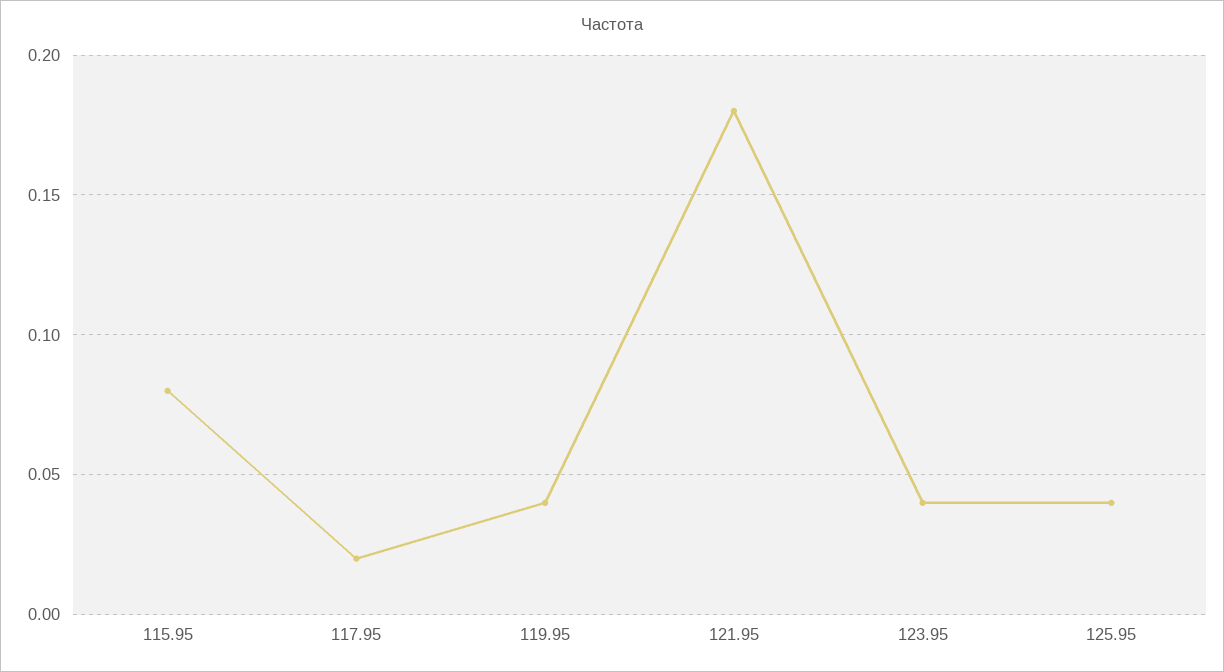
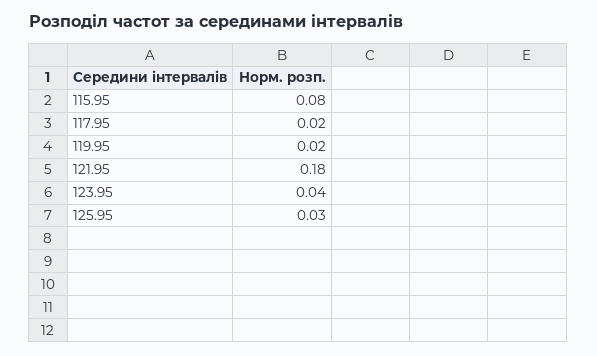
  {
    "115.95": 0.08,
    "117.95": 0.02,
-   "119.95": 0.04,
+   "119.95": 0.02,
    "121.95": 0.18,
    "123.95": 0.04,
-   "125.95": 0.04
+   "125.95": 0.03
  }

